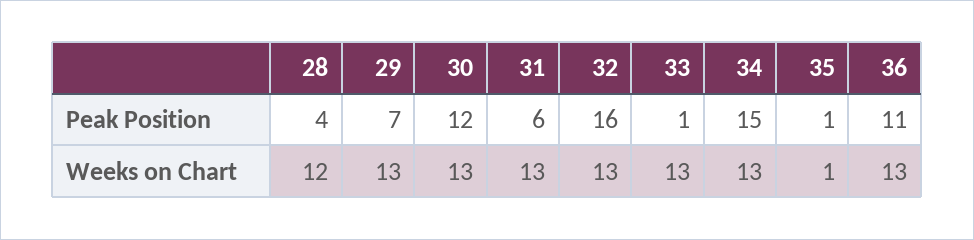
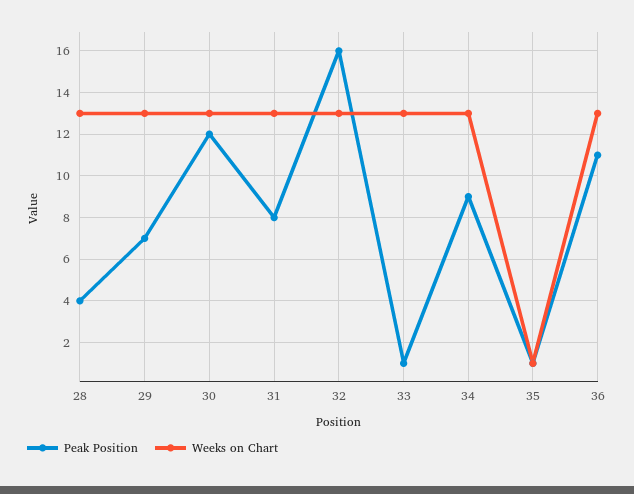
  {
    "Peak Position": {
      "28": 4,
      "29": 7,
      "30": 12,
-     "31": 6,
+     "31": 8,
      "32": 16,
      "33": 1,
-     "34": 15,
+     "34": 9,
      "35": 1,
      "36": 11
    },
    "Weeks on Chart": {
-     "28": 12,
+     "28": 13,
      "29": 13,
      "30": 13,
      "31": 13,
      "32": 13,
      "33": 13,
      "34": 13,
      "35": 1,
      "36": 13
    }
  }

